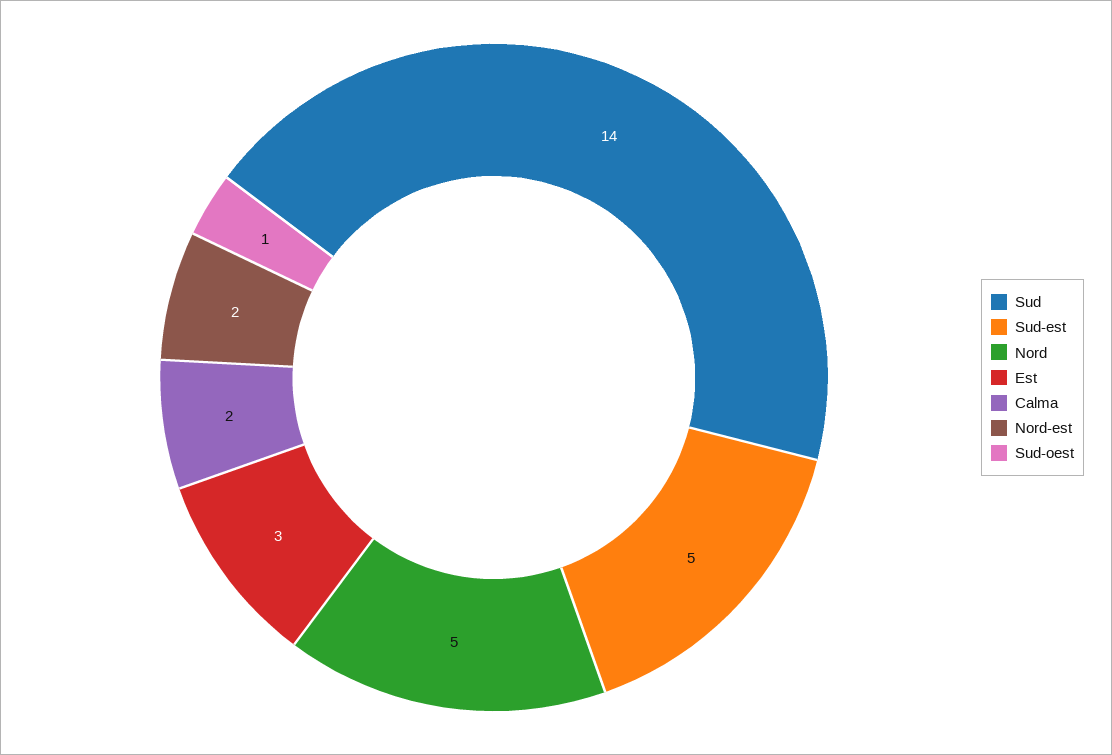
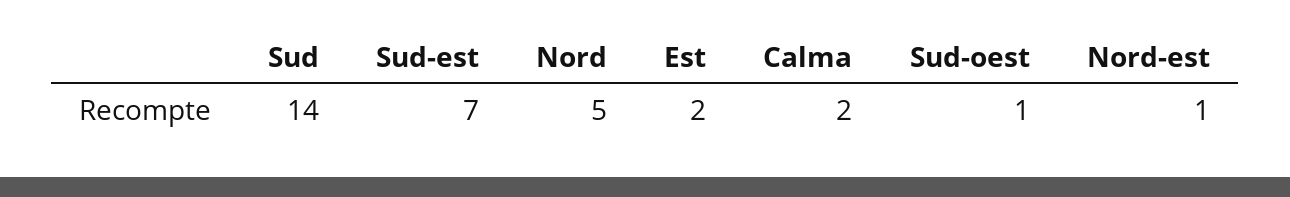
  {
    "Sud": 14,
-   "Sud-est": 5,
+   "Sud-est": 7,
    "Nord": 5,
-   "Est": 3,
+   "Est": 2,
    "Calma": 2,
-   "Nord-est": 2,
+   "Nord-est": 1,
    "Sud-oest": 1
  }

